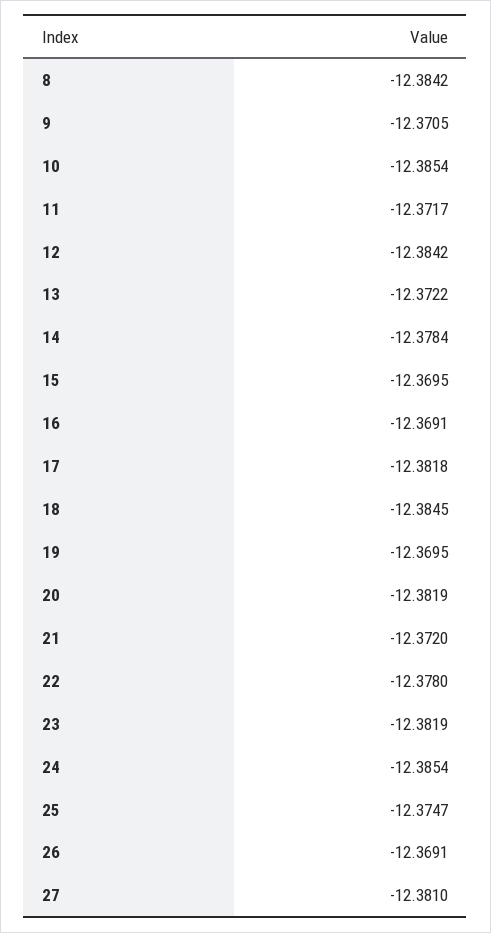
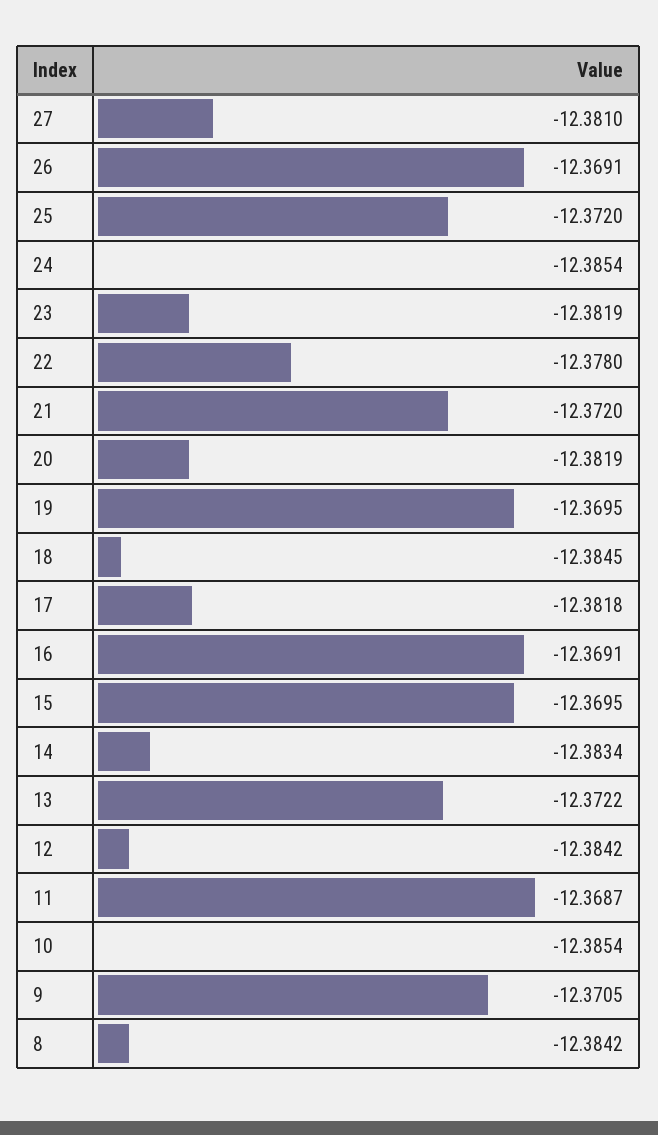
  {
    "8": -12.3842,
    "9": -12.3705,
    "10": -12.3854,
-   "11": -12.3717,
+   "11": -12.3687,
    "12": -12.3842,
    "13": -12.3722,
-   "14": -12.3784,
+   "14": -12.3834,
    "15": -12.3695,
    "16": -12.3691,
    "17": -12.3818,
    "18": -12.3845,
    "19": -12.3695,
    "20": -12.3819,
    "21": -12.372,
    "22": -12.378,
    "23": -12.3819,
    "24": -12.3854,
-   "25": -12.3747,
+   "25": -12.372,
    "26": -12.3691,
    "27": -12.381
  }

